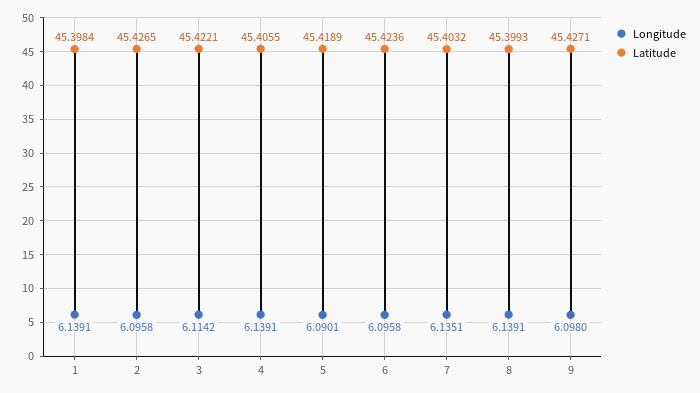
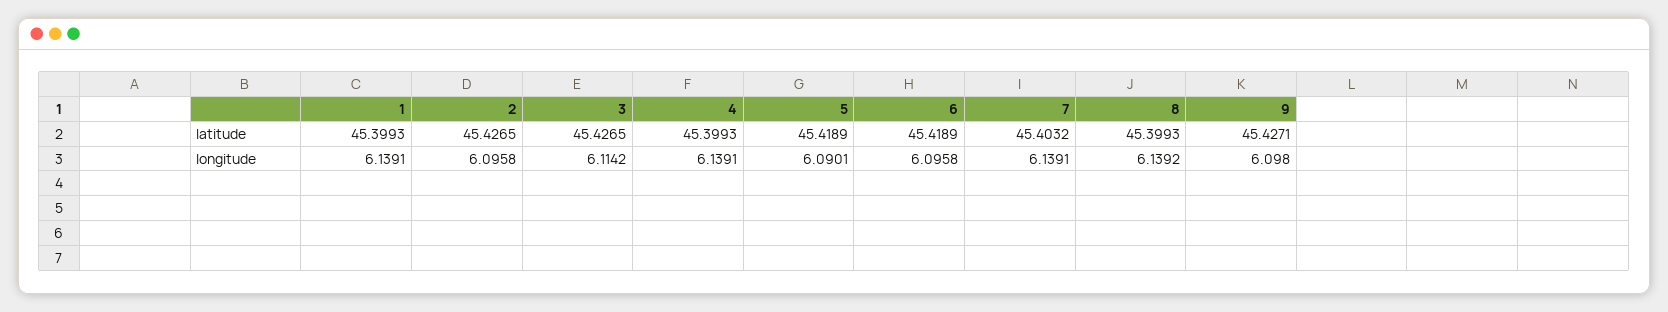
  {
    "Longitude": {
      "1": 6.1391,
      "2": 6.0958,
      "3": 6.1142,
      "4": 6.1391,
      "5": 6.0901,
      "6": 6.0958,
-     "7": 6.1351,
+     "7": 6.1391,
-     "8": 6.1391,
+     "8": 6.1392,
      "9": 6.098
    },
    "Latitude": {
-     "1": 45.3984,
+     "1": 45.3993,
      "2": 45.4265,
-     "3": 45.4221,
+     "3": 45.4265,
-     "4": 45.4055,
+     "4": 45.3993,
      "5": 45.4189,
-     "6": 45.4236,
+     "6": 45.4189,
      "7": 45.4032,
      "8": 45.3993,
      "9": 45.4271
    }
  }

